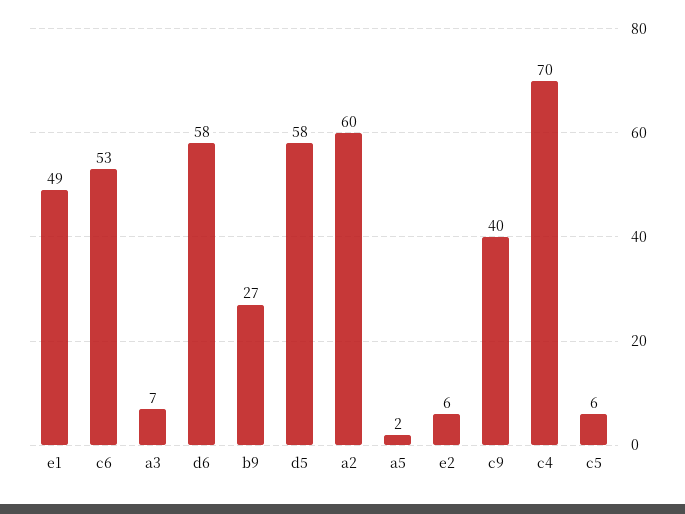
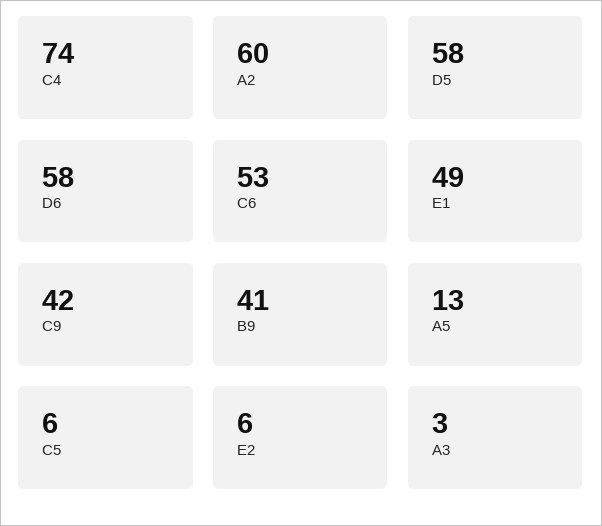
  {
    "e1": 49,
    "c6": 53,
-   "a3": 7,
+   "a3": 3,
    "d6": 58,
-   "b9": 27,
+   "b9": 41,
    "d5": 58,
    "a2": 60,
-   "a5": 2,
+   "a5": 13,
    "e2": 6,
-   "c9": 40,
+   "c9": 42,
-   "c4": 70,
+   "c4": 74,
    "c5": 6
  }

